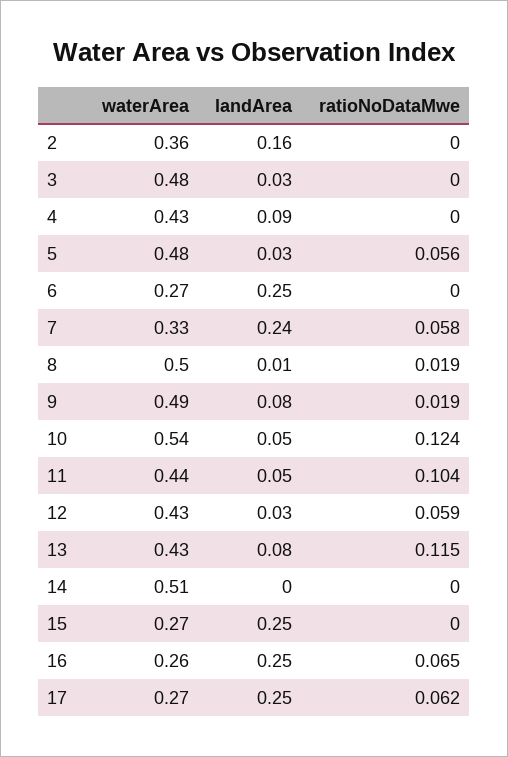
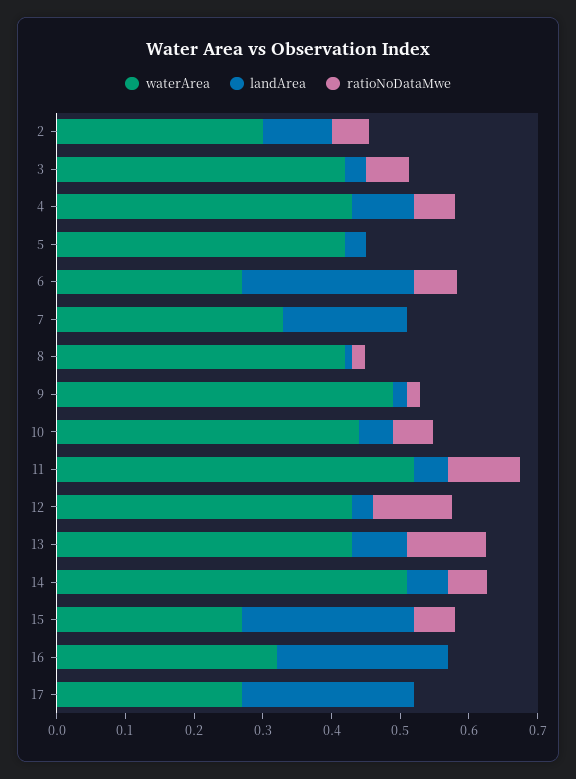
  {
    "waterArea": {
-     "2": 0.36,
+     "2": 0.3,
-     "3": 0.48,
+     "3": 0.42,
      "4": 0.43,
-     "5": 0.48,
+     "5": 0.42,
      "6": 0.27,
      "7": 0.33,
-     "8": 0.5,
+     "8": 0.42,
      "9": 0.49,
-     "10": 0.54,
+     "10": 0.44,
-     "11": 0.44,
+     "11": 0.52,
      "12": 0.43,
      "13": 0.43,
      "14": 0.51,
      "15": 0.27,
-     "16": 0.26,
+     "16": 0.32,
      "17": 0.27
    },
    "landArea": {
-     "2": 0.16,
+     "2": 0.1,
      "3": 0.03,
      "4": 0.09,
      "5": 0.03,
      "6": 0.25,
-     "7": 0.24,
+     "7": 0.18,
      "8": 0.01,
-     "9": 0.08,
+     "9": 0.02,
      "10": 0.05,
      "11": 0.05,
      "12": 0.03,
      "13": 0.08,
-     "14": 0,
+     "14": 0.06,
      "15": 0.25,
      "16": 0.25,
      "17": 0.25
    },
    "ratioNoDataMwe": {
-     "2": 0,
+     "2": 0.06,
-     "3": 0,
+     "3": 0.06,
-     "4": 0,
+     "4": 0.06,
-     "5": 0.056,
+     "5": 0,
-     "6": 0,
+     "6": 0.06,
-     "7": 0.058,
+     "7": 0,
      "8": 0.019,
      "9": 0.019,
-     "10": 0.124,
+     "10": 0.06,
      "11": 0.104,
-     "12": 0.059,
+     "12": 0.12,
      "13": 0.115,
-     "14": 0,
+     "14": 0.06,
-     "15": 0,
+     "15": 0.06,
-     "16": 0.065,
+     "16": 0,
-     "17": 0.062
+     "17": 0
    }
  }

